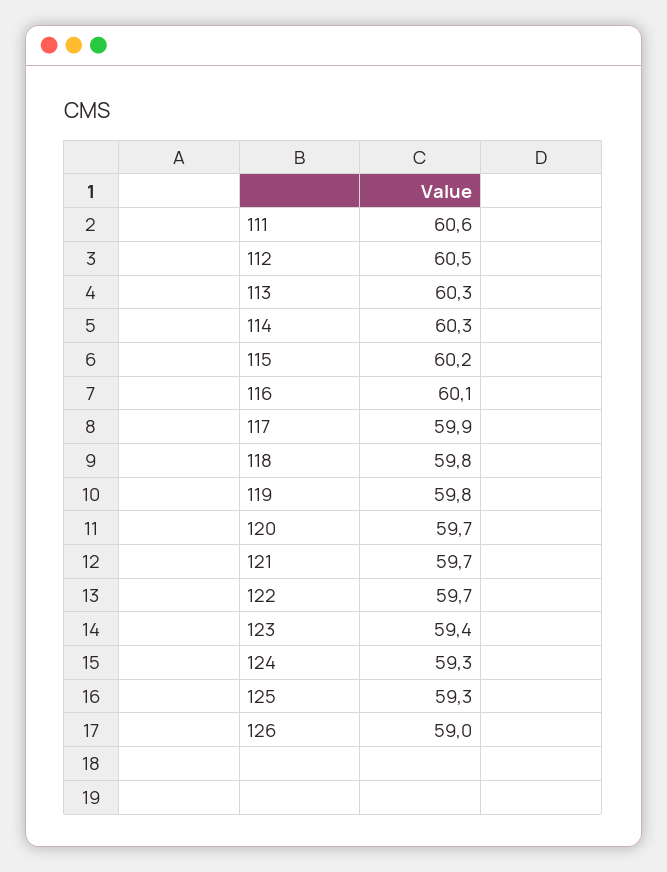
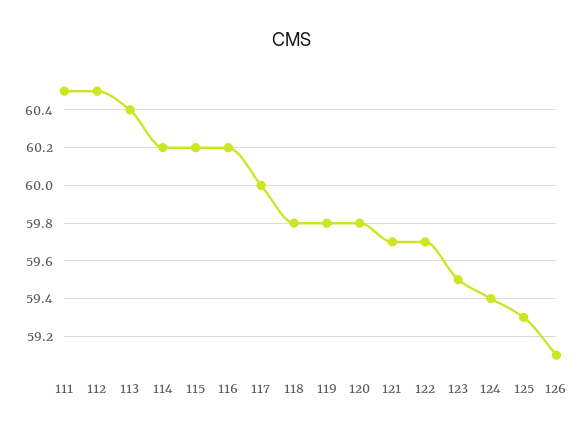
  {
-   "111": 60.6,
+   "111": 60.5,
    "112": 60.5,
-   "113": 60.3,
+   "113": 60.4,
-   "114": 60.3,
+   "114": 60.2,
    "115": 60.2,
-   "116": 60.1,
+   "116": 60.2,
-   "117": 59.9,
+   "117": 60,
    "118": 59.8,
    "119": 59.8,
-   "120": 59.7,
+   "120": 59.8,
    "121": 59.7,
    "122": 59.7,
-   "123": 59.4,
+   "123": 59.5,
-   "124": 59.3,
+   "124": 59.4,
    "125": 59.3,
-   "126": 59
+   "126": 59.1
  }

